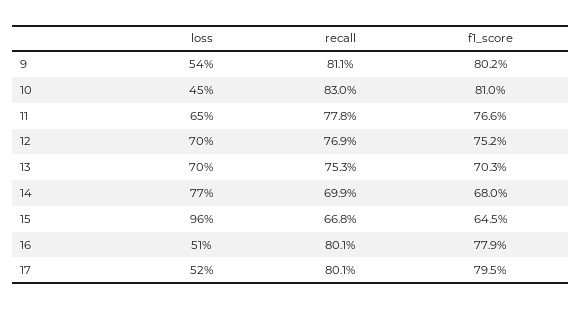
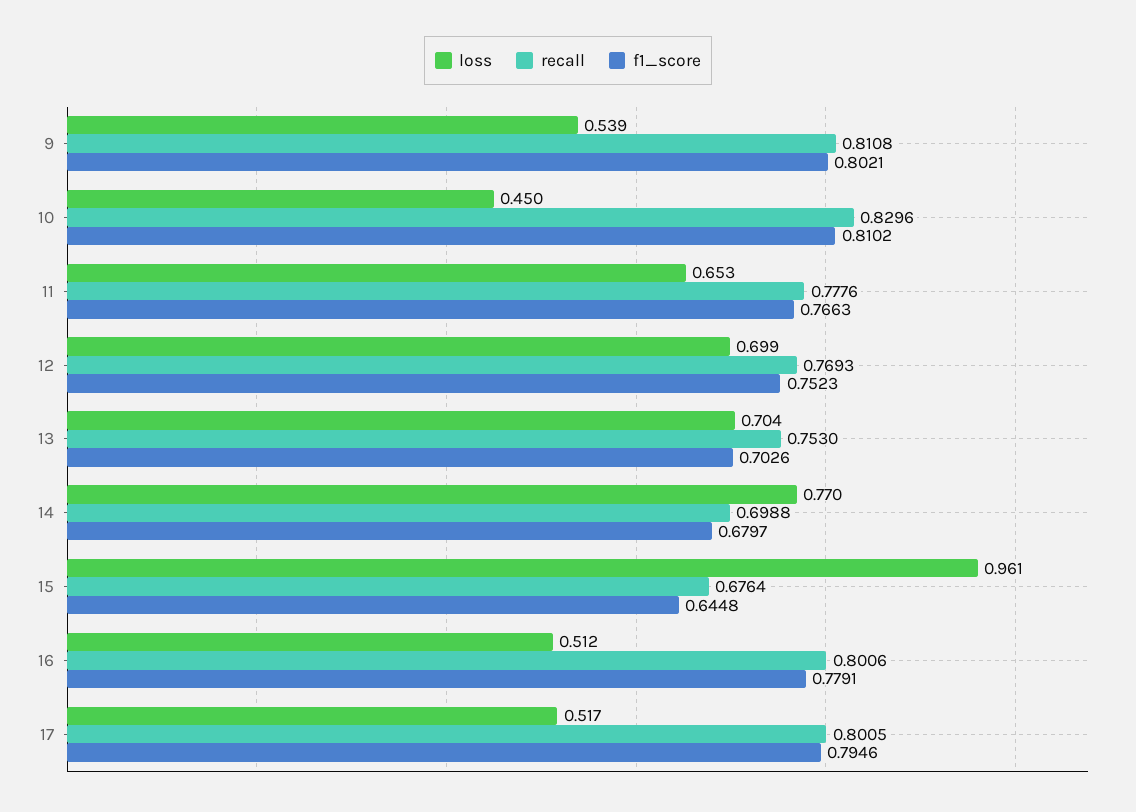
  {
    "loss": {
      "9": 0.539,
      "10": 0.45,
      "11": 0.653,
      "12": 0.699,
      "13": 0.704,
      "14": 0.77,
      "15": 0.961,
      "16": 0.512,
      "17": 0.517
    },
    "recall": {
      "9": 0.8108,
      "10": 0.8296,
      "11": 0.7776,
      "12": 0.7693,
      "13": 0.753,
      "14": 0.6988,
-     "15": 0.668,
+     "15": 0.6764,
      "16": 0.8006,
      "17": 0.8005
    },
    "f1_score": {
      "9": 0.8021,
      "10": 0.8102,
      "11": 0.7663,
      "12": 0.7523,
      "13": 0.7026,
      "14": 0.6797,
      "15": 0.6448,
      "16": 0.7791,
      "17": 0.7946
    }
  }

